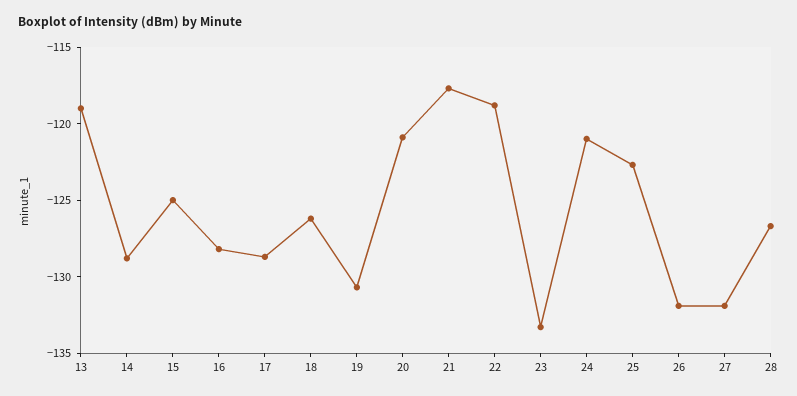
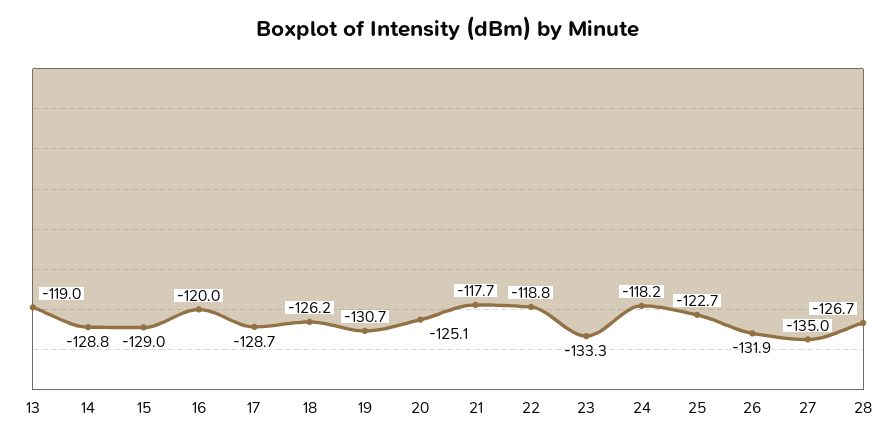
  {
    "13": -119,
    "14": -128.8,
-   "15": -125,
+   "15": -129,
-   "16": -128,
+   "16": -120,
    "17": -128.7,
    "18": -126.2,
    "19": -130.7,
-   "20": -121,
+   "20": -125.1,
    "21": -117.7,
    "22": -118.8,
    "23": -133.3,
-   "24": -121,
+   "24": -118.2,
    "25": -122.7,
    "26": -131.9,
-   "27": -132,
+   "27": -135,
    "28": -126.7
  }

